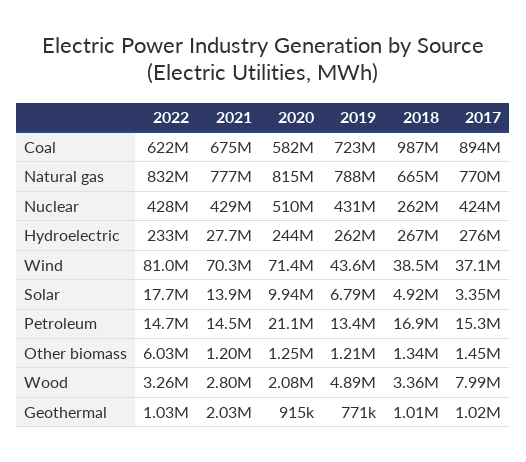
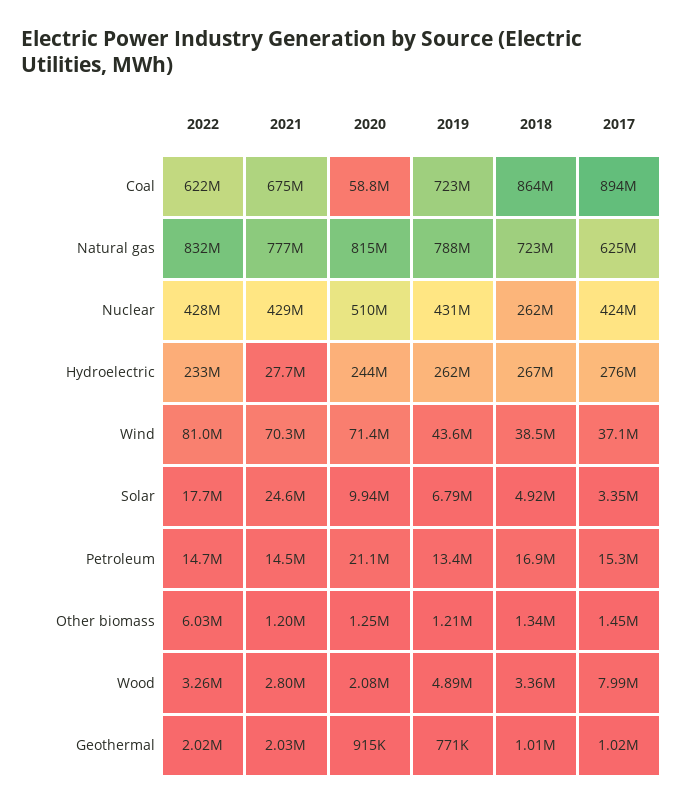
  {
    "2022": {
      "Coal": 622000000,
      "Natural gas": 832000000,
      "Nuclear": 428000000,
      "Hydroelectric": 233000000,
      "Wind": 81000000,
      "Solar": 17700000,
      "Petroleum": 14700000,
      "Other biomass": 6030000,
      "Wood": 3260000,
-     "Geothermal": 1030000
+     "Geothermal": 2020000
    },
    "2021": {
      "Coal": 675000000,
      "Natural gas": 777000000,
      "Nuclear": 429000000,
      "Hydroelectric": 27700000,
      "Wind": 70300000,
-     "Solar": 13900000,
+     "Solar": 24600000,
      "Petroleum": 14500000,
      "Other biomass": 1200000,
      "Wood": 2800000,
      "Geothermal": 2030000
    },
    "2020": {
-     "Coal": 582000000,
+     "Coal": 58800000,
      "Natural gas": 815000000,
      "Nuclear": 510000000,
      "Hydroelectric": 244000000,
      "Wind": 71400000,
      "Solar": 9940000,
      "Petroleum": 21100000,
      "Other biomass": 1250000,
      "Wood": 2080000,
      "Geothermal": 915000
    },
    "2019": {
      "Coal": 723000000,
      "Natural gas": 788000000,
      "Nuclear": 431000000,
      "Hydroelectric": 262000000,
      "Wind": 43600000,
      "Solar": 6790000,
      "Petroleum": 13400000,
      "Other biomass": 1210000,
      "Wood": 4890000,
      "Geothermal": 771000
    },
    "2018": {
-     "Coal": 987000000,
+     "Coal": 864000000,
-     "Natural gas": 665000000,
+     "Natural gas": 723000000,
      "Nuclear": 262000000,
      "Hydroelectric": 267000000,
      "Wind": 38500000,
      "Solar": 4920000,
      "Petroleum": 16900000,
      "Other biomass": 1340000,
      "Wood": 3360000,
      "Geothermal": 1010000
    },
    "2017": {
      "Coal": 894000000,
-     "Natural gas": 770000000,
+     "Natural gas": 625000000,
      "Nuclear": 424000000,
      "Hydroelectric": 276000000,
      "Wind": 37100000,
      "Solar": 3350000,
      "Petroleum": 15300000,
      "Other biomass": 1450000,
      "Wood": 7990000,
      "Geothermal": 1020000
    }
  }

